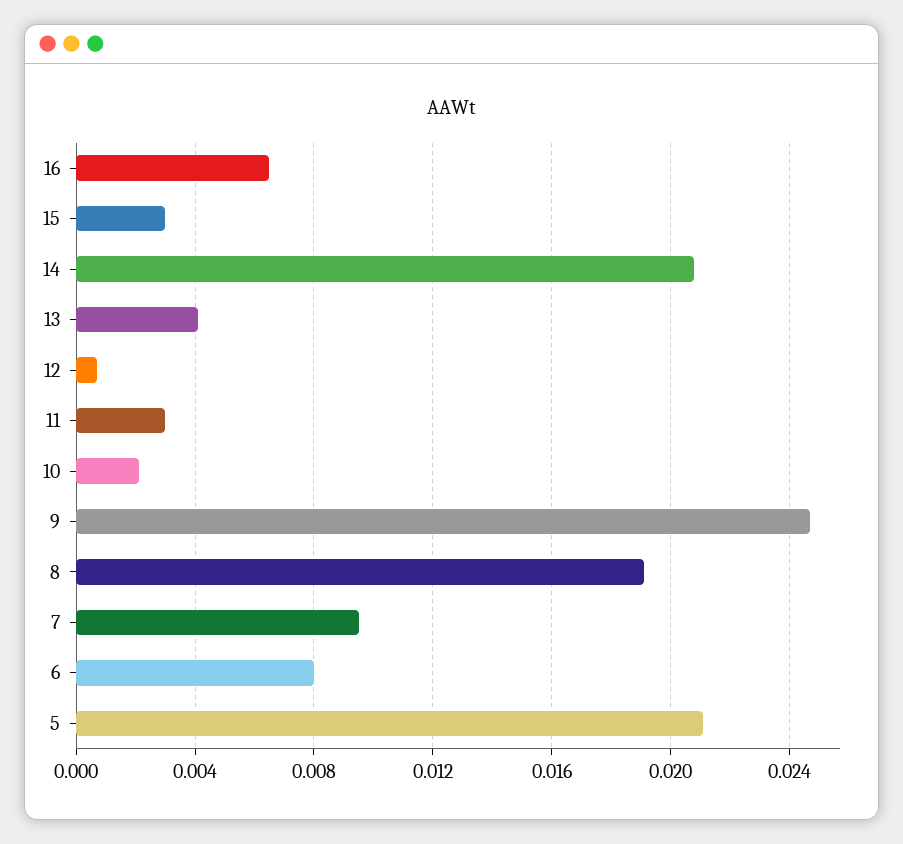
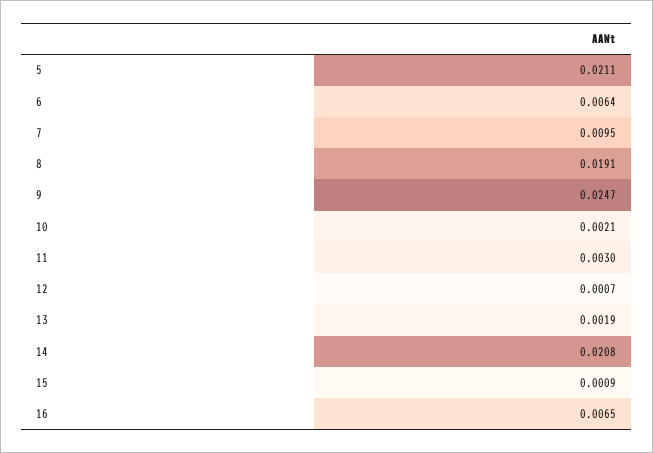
  {
    "16": 0.0065,
-   "15": 0.003,
+   "15": 0.0009,
    "14": 0.0208,
-   "13": 0.004,
+   "13": 0.0019,
    "12": 0.0007,
    "11": 0.003,
    "10": 0.0021,
    "9": 0.0247,
    "8": 0.0191,
    "7": 0.0095,
-   "6": 0.008,
+   "6": 0.0064,
    "5": 0.0211
  }

